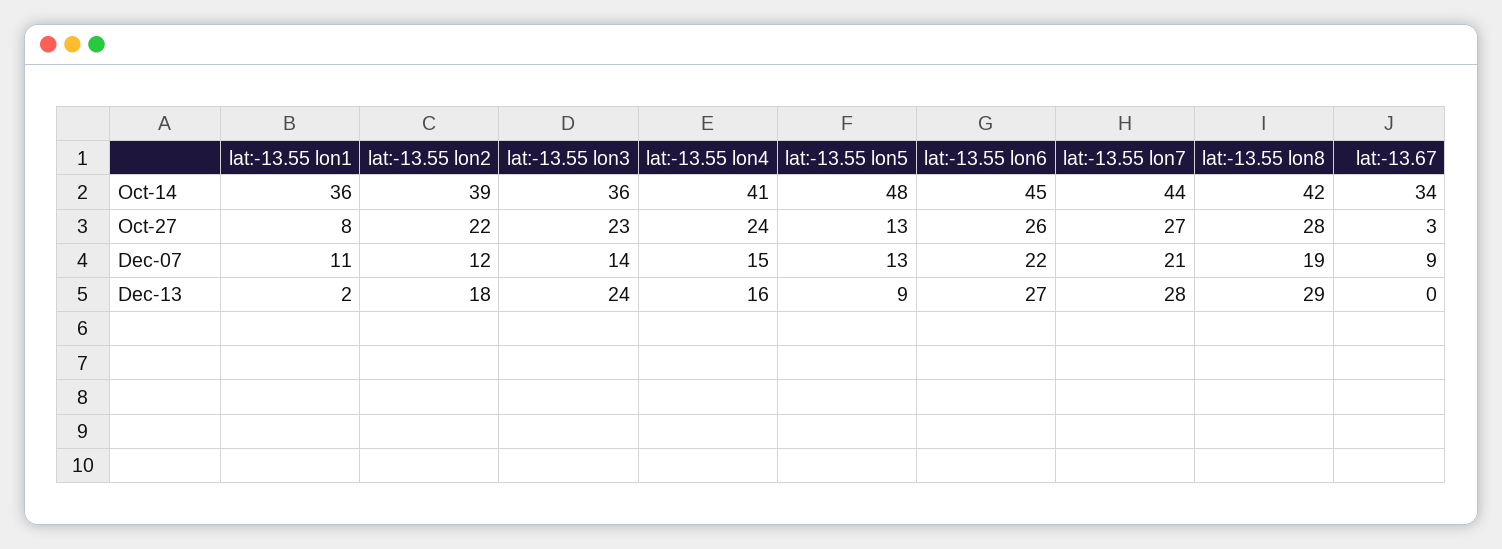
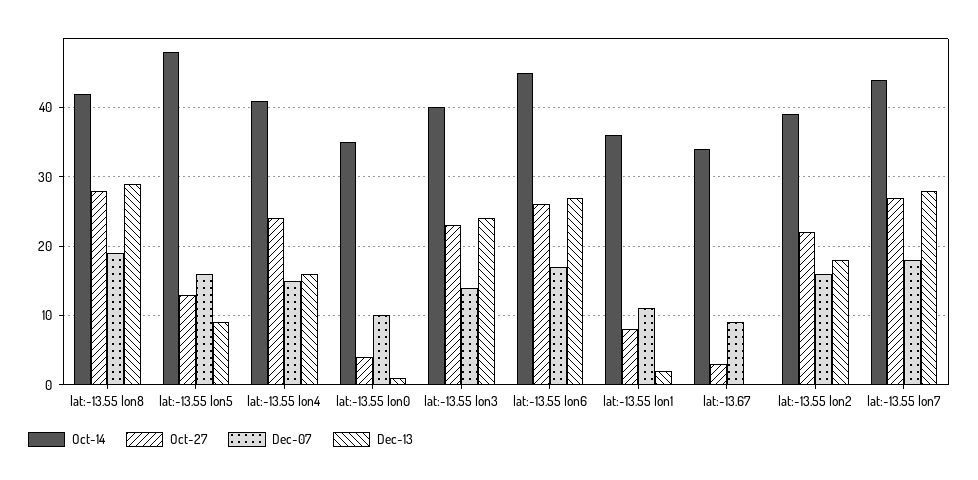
  {
    "Oct-14": {
      "lat:-13.55 lon1": 36,
      "lat:-13.55 lon2": 39,
-     "lat:-13.55 lon3": 36,
+     "lat:-13.55 lon3": 40,
      "lat:-13.55 lon4": 41,
      "lat:-13.55 lon5": 48,
      "lat:-13.55 lon6": 45,
      "lat:-13.55 lon7": 44,
      "lat:-13.55 lon8": 42,
-     "lat:-13.67": 34
+     "lat:-13.67": 34,
+     "lat:-13.55 lon0": 35
    },
    "Oct-27": {
      "lat:-13.55 lon1": 8,
      "lat:-13.55 lon2": 22,
      "lat:-13.55 lon3": 23,
      "lat:-13.55 lon4": 24,
      "lat:-13.55 lon5": 13,
      "lat:-13.55 lon6": 26,
      "lat:-13.55 lon7": 27,
      "lat:-13.55 lon8": 28,
-     "lat:-13.67": 3
+     "lat:-13.67": 3,
+     "lat:-13.55 lon0": 4
    },
    "Dec-07": {
      "lat:-13.55 lon1": 11,
-     "lat:-13.55 lon2": 12,
+     "lat:-13.55 lon2": 16,
      "lat:-13.55 lon3": 14,
      "lat:-13.55 lon4": 15,
-     "lat:-13.55 lon5": 13,
+     "lat:-13.55 lon5": 16,
-     "lat:-13.55 lon6": 22,
+     "lat:-13.55 lon6": 17,
-     "lat:-13.55 lon7": 21,
+     "lat:-13.55 lon7": 18,
      "lat:-13.55 lon8": 19,
-     "lat:-13.67": 9
+     "lat:-13.67": 9,
+     "lat:-13.55 lon0": 10
    },
    "Dec-13": {
      "lat:-13.55 lon1": 2,
      "lat:-13.55 lon2": 18,
      "lat:-13.55 lon3": 24,
      "lat:-13.55 lon4": 16,
      "lat:-13.55 lon5": 9,
      "lat:-13.55 lon6": 27,
      "lat:-13.55 lon7": 28,
      "lat:-13.55 lon8": 29,
-     "lat:-13.67": 0
+     "lat:-13.67": 0,
+     "lat:-13.55 lon0": 1
    }
  }

